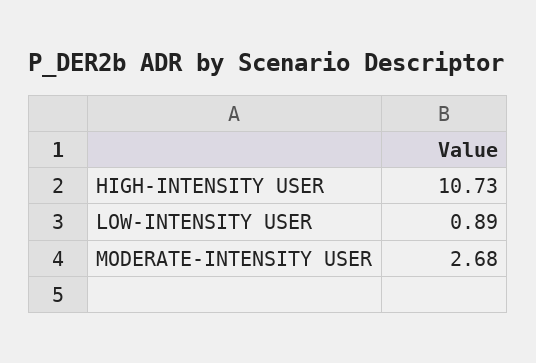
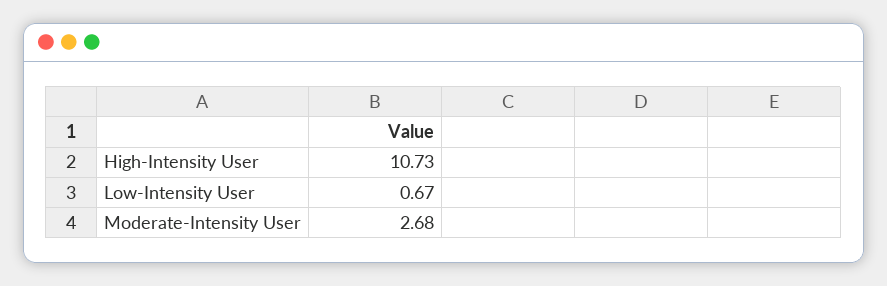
  {
    "HIGH-INTENSITY USER": 10.73,
-   "LOW-INTENSITY USER": 0.89,
+   "LOW-INTENSITY USER": 0.67,
    "MODERATE-INTENSITY USER": 2.68
  }

